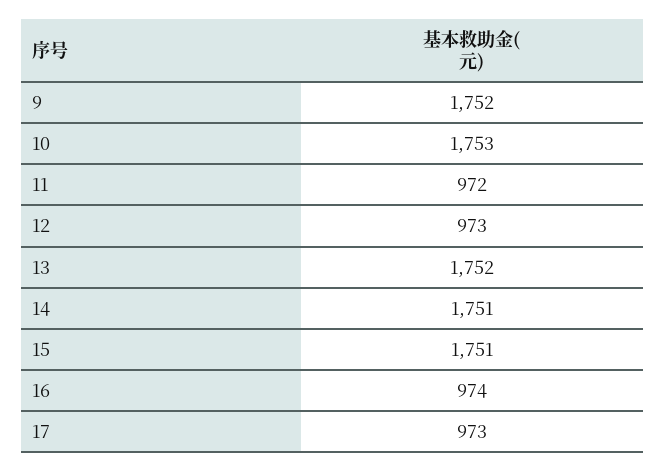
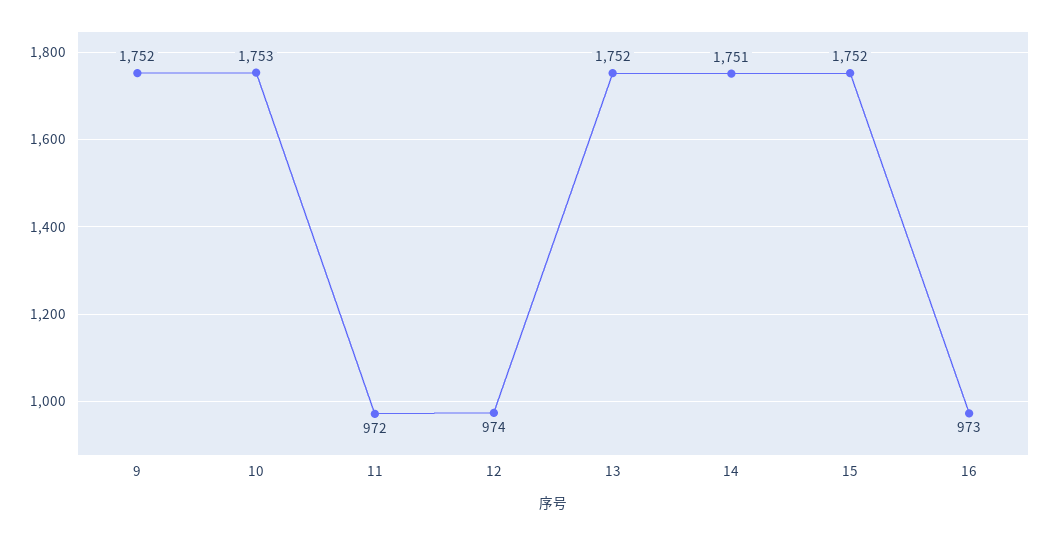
  {
    "9": 1752,
    "10": 1753,
    "11": 972,
-   "12": 973,
+   "12": 974,
    "13": 1752,
    "14": 1751,
-   "15": 1751,
+   "15": 1752,
-   "16": 974,
+   "16": 973
-   "17": 973
  }

